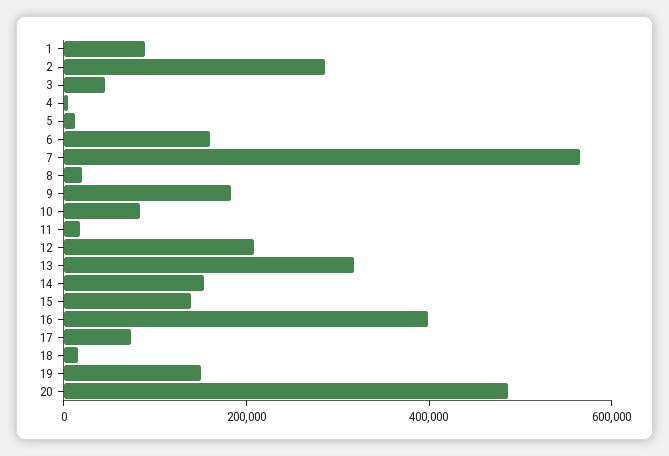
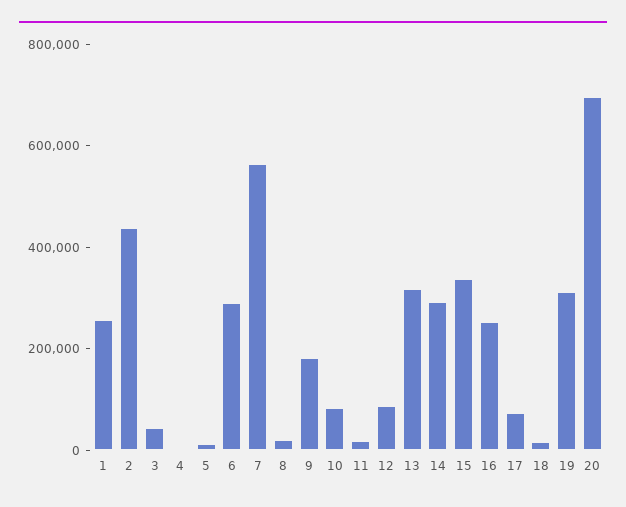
  {
-   "1": 100000,
+   "1": 250000,
-   "2": 300000,
+   "2": 450000,
    "3": 50000,
    "4": 0,
    "5": 0,
-   "6": 150000,
+   "6": 300000,
    "7": 550000,
    "8": 0,
    "9": 200000,
    "10": 100000,
    "11": 0,
-   "12": 200000,
+   "12": 100000,
    "13": 300000,
-   "14": 150000,
+   "14": 300000,
-   "15": 150000,
+   "15": 350000,
-   "16": 400000,
+   "16": 250000,
    "17": 50000,
    "18": 0,
-   "19": 150000,
+   "19": 300000,
-   "20": 500000
+   "20": 700000
  }

